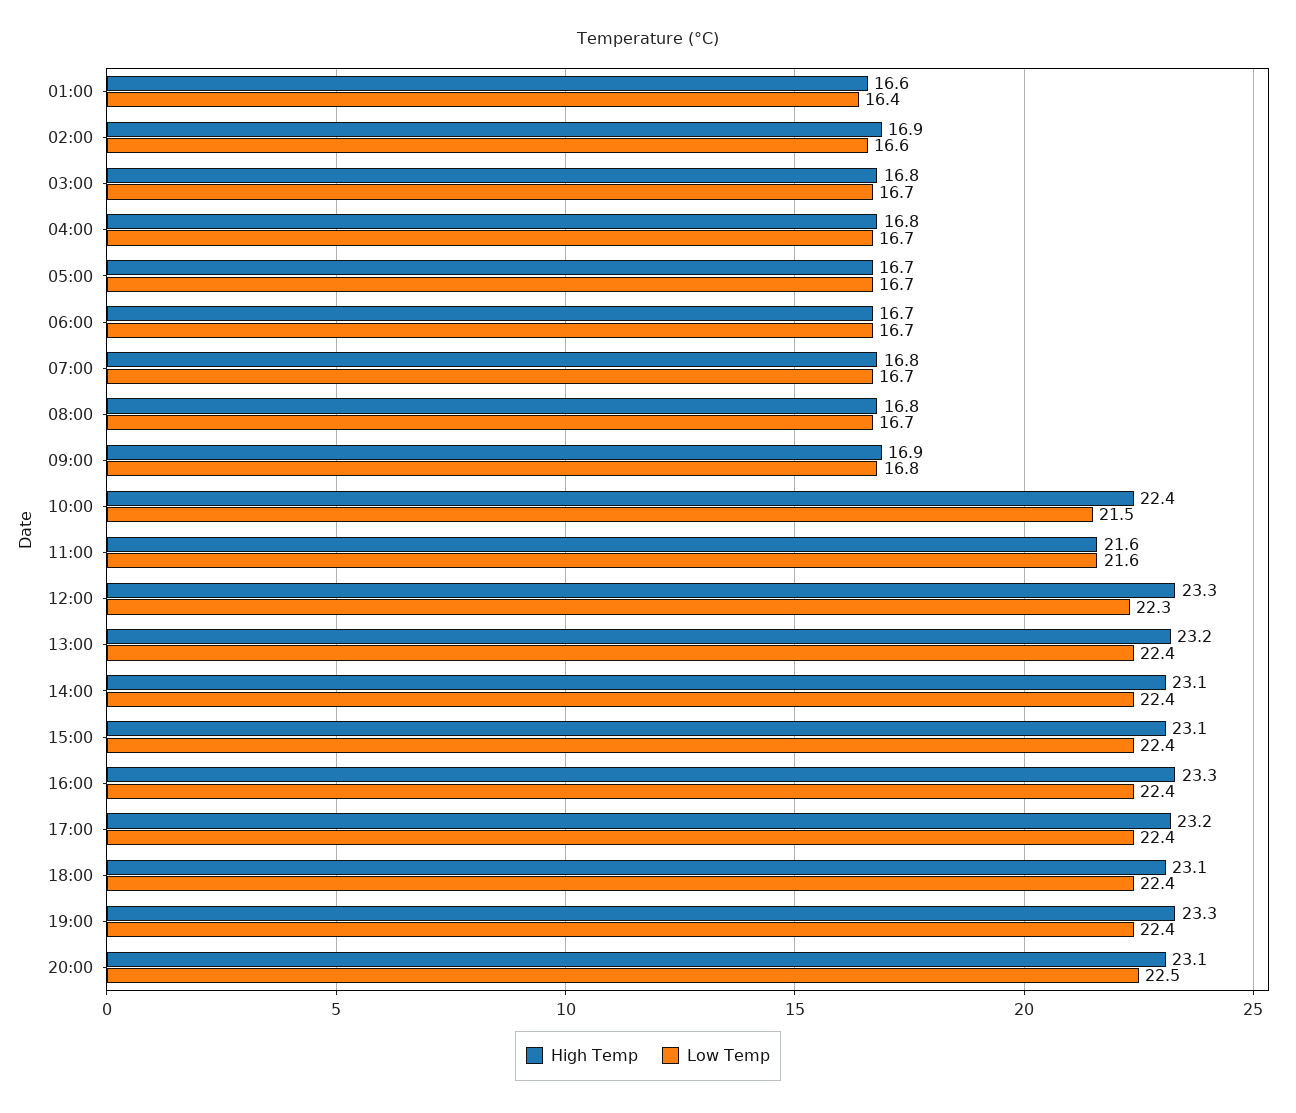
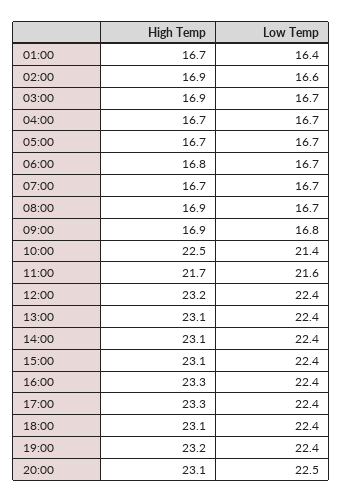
  {
    "High Temp": {
-     "01:00": 16.6,
+     "01:00": 16.7,
      "02:00": 16.9,
-     "03:00": 16.8,
+     "03:00": 16.9,
-     "04:00": 16.8,
+     "04:00": 16.7,
      "05:00": 16.7,
-     "06:00": 16.7,
+     "06:00": 16.8,
-     "07:00": 16.8,
+     "07:00": 16.7,
-     "08:00": 16.8,
+     "08:00": 16.9,
      "09:00": 16.9,
-     "10:00": 22.4,
+     "10:00": 22.5,
-     "11:00": 21.6,
+     "11:00": 21.7,
-     "12:00": 23.3,
+     "12:00": 23.2,
-     "13:00": 23.2,
+     "13:00": 23.1,
      "14:00": 23.1,
      "15:00": 23.1,
      "16:00": 23.3,
-     "17:00": 23.2,
+     "17:00": 23.3,
      "18:00": 23.1,
-     "19:00": 23.3,
+     "19:00": 23.2,
      "20:00": 23.1
    },
    "Low Temp": {
      "01:00": 16.4,
      "02:00": 16.6,
      "03:00": 16.7,
      "04:00": 16.7,
      "05:00": 16.7,
      "06:00": 16.7,
      "07:00": 16.7,
      "08:00": 16.7,
      "09:00": 16.8,
-     "10:00": 21.5,
+     "10:00": 21.4,
      "11:00": 21.6,
-     "12:00": 22.3,
+     "12:00": 22.4,
      "13:00": 22.4,
      "14:00": 22.4,
      "15:00": 22.4,
      "16:00": 22.4,
      "17:00": 22.4,
      "18:00": 22.4,
      "19:00": 22.4,
      "20:00": 22.5
    }
  }

